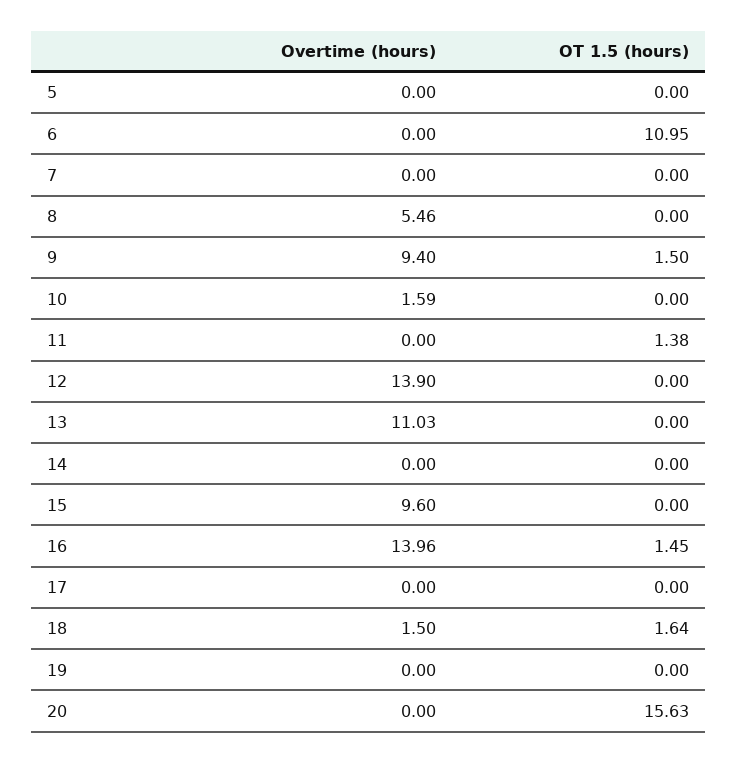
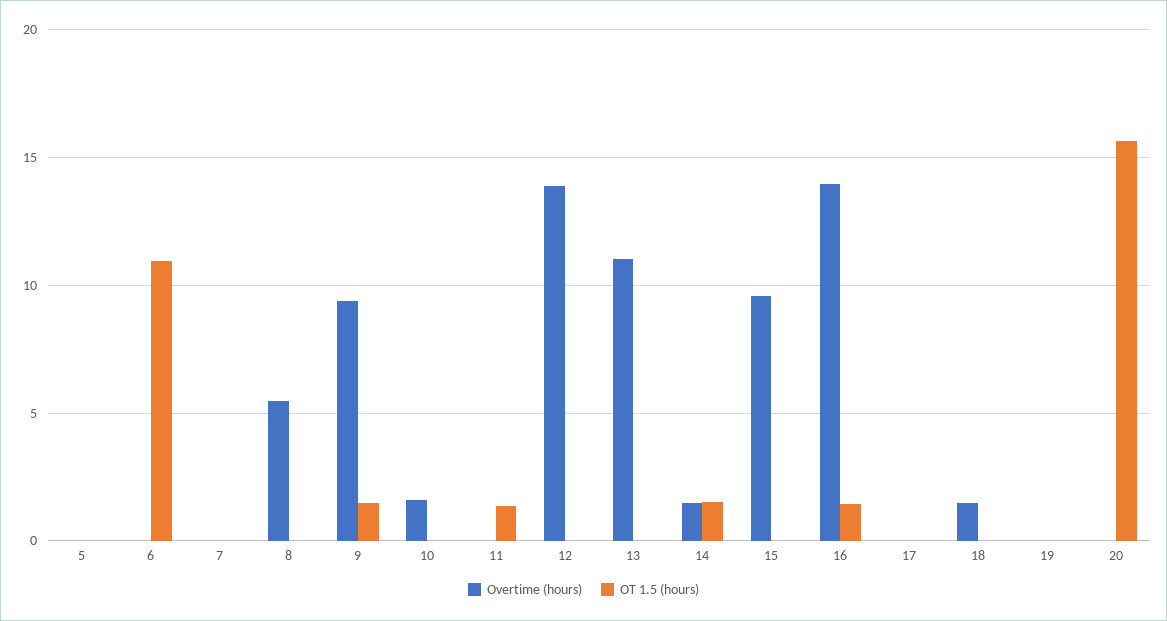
  {
    "Overtime (hours)": {
      "5": 0,
      "6": 0,
      "7": 0,
      "8": 5.46,
      "9": 9.4,
      "10": 1.59,
      "11": 0,
      "12": 13.9,
      "13": 11.03,
-     "14": 0,
+     "14": 1.5,
      "15": 9.6,
      "16": 13.96,
      "17": 0,
      "18": 1.5,
      "19": 0,
      "20": 0
    },
    "OT 1.5 (hours)": {
      "5": 0,
      "6": 10.95,
      "7": 0,
      "8": 0,
      "9": 1.5,
      "10": 0,
      "11": 1.38,
      "12": 0,
      "13": 0,
-     "14": 0,
+     "14": 1.5,
      "15": 0,
      "16": 1.45,
      "17": 0,
-     "18": 1.64,
+     "18": 0,
      "19": 0,
      "20": 15.63
    }
  }

